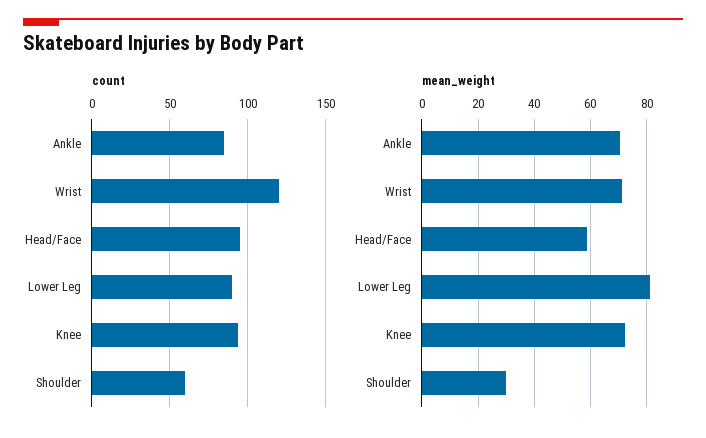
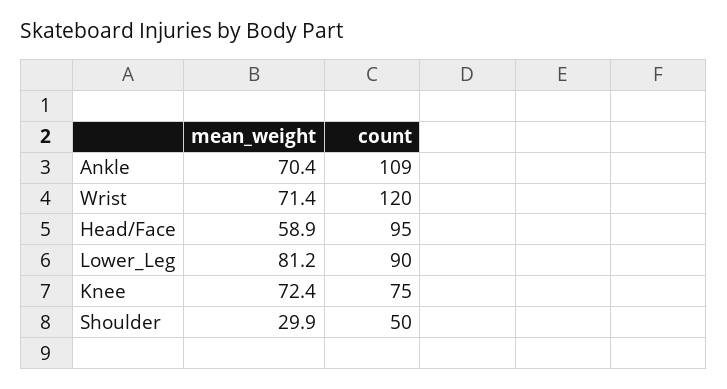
  {
    "count": {
-     "Ankle": 85,
+     "Ankle": 109,
      "Wrist": 120,
      "Head/Face": 95,
      "Lower Leg": 90,
-     "Knee": 95,
+     "Knee": 75,
-     "Shoulder": 60
+     "Shoulder": 50
    },
    "mean_weight": {
      "Ankle": 70.4,
      "Wrist": 71.4,
      "Head/Face": 58.9,
      "Lower Leg": 81.2,
      "Knee": 72.4,
      "Shoulder": 29.9
    }
  }

